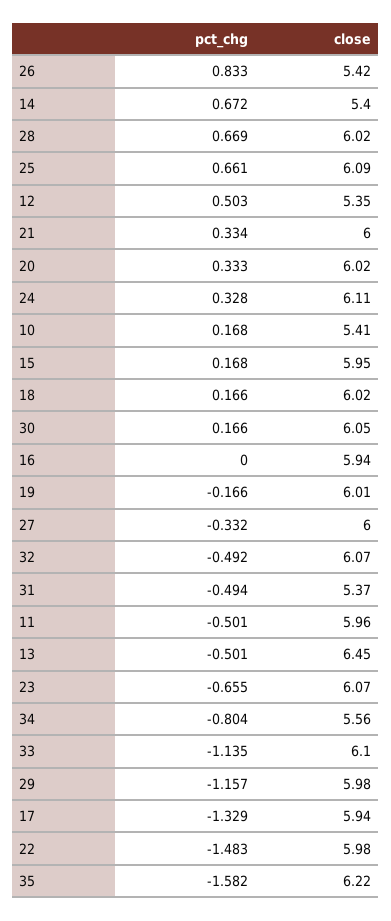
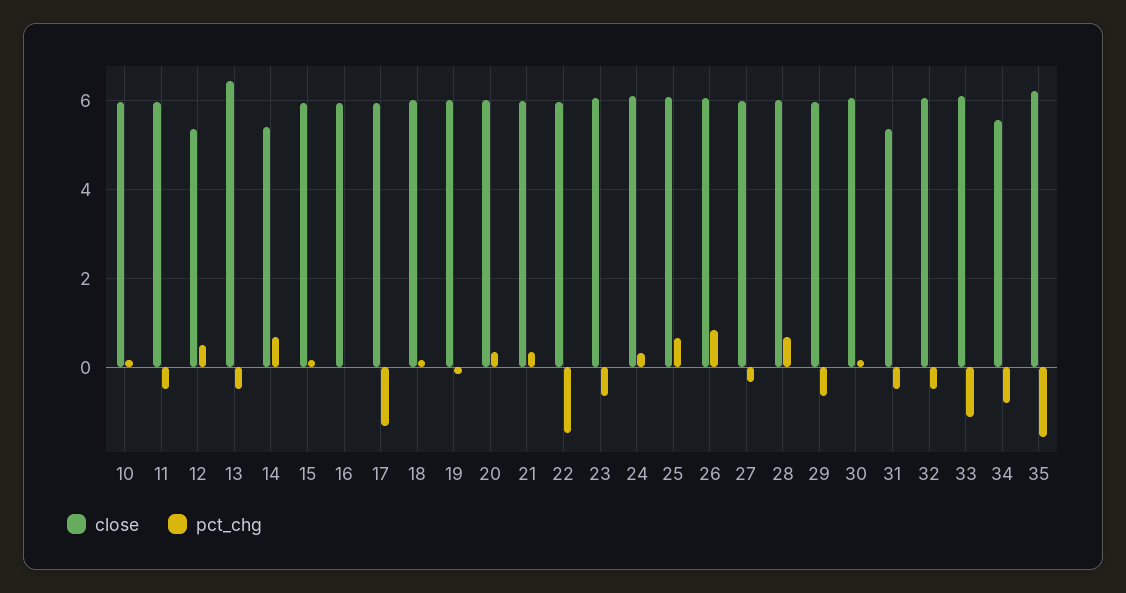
  {
    "pct_chg": {
      "26": 0.833,
      "14": 0.672,
      "28": 0.669,
      "25": 0.661,
      "12": 0.503,
      "21": 0.334,
      "20": 0.333,
      "24": 0.328,
      "10": 0.168,
      "15": 0.168,
      "18": 0.166,
      "30": 0.166,
      "16": 0,
      "19": -0.166,
      "27": -0.332,
      "32": -0.492,
      "31": -0.494,
      "11": -0.501,
      "13": -0.501,
      "23": -0.655,
      "34": -0.804,
      "33": -1.135,
-     "29": -1.157,
+     "29": -0.6,
      "17": -1.329,
      "22": -1.483,
      "35": -1.582
    },
    "close": {
-     "26": 5.42,
+     "26": 6,
      "14": 5.4,
      "28": 6.02,
      "25": 6.09,
      "12": 5.35,
      "21": 6,
      "20": 6.02,
      "24": 6.11,
-     "10": 5.41,
+     "10": 6,
      "15": 5.95,
      "18": 6.02,
      "30": 6.05,
      "16": 5.94,
      "19": 6.01,
      "27": 6,
      "32": 6.07,
      "31": 5.37,
      "11": 5.96,
      "13": 6.45,
      "23": 6.07,
      "34": 5.56,
      "33": 6.1,
      "29": 5.98,
      "17": 5.94,
      "22": 5.98,
      "35": 6.22
    }
  }

